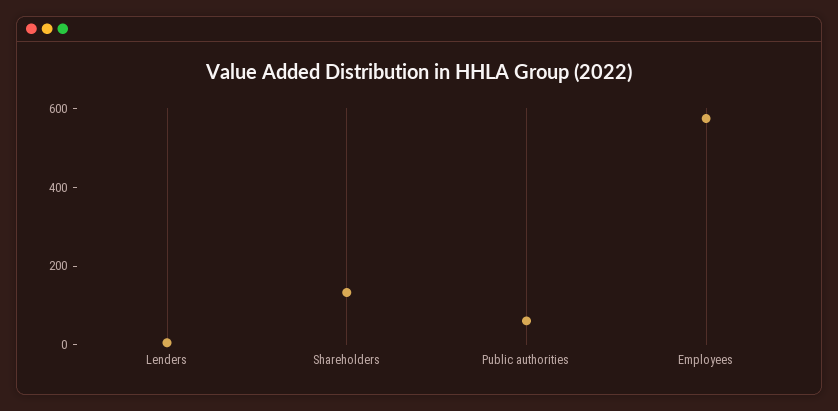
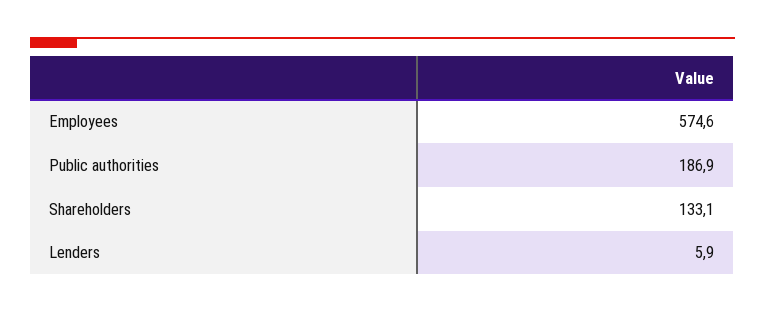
  {
    "Lenders": 5.9,
    "Shareholders": 133.1,
-   "Public authorities": 50,
+   "Public authorities": 186.9,
    "Employees": 574.6
  }

